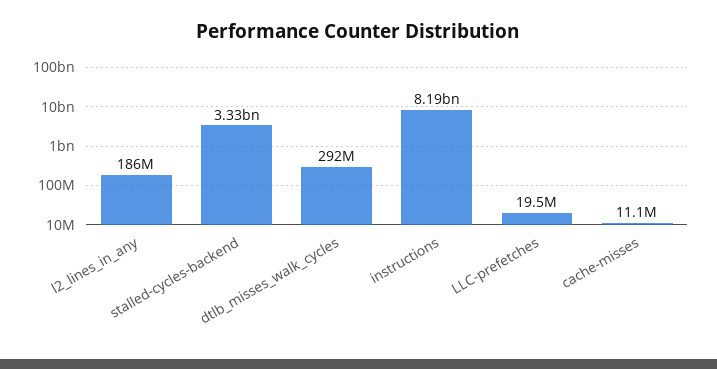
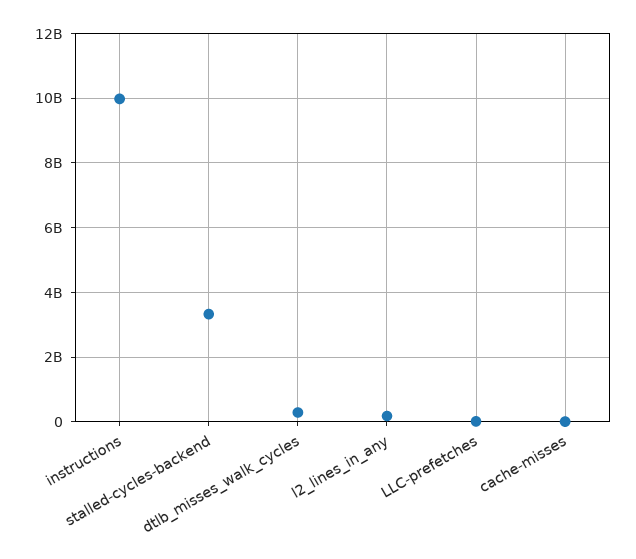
  {
    "l2_lines_in_any": 186000000,
    "stalled-cycles-backend": 3330000000,
    "dtlb_misses_walk_cycles": 292000000,
-   "instructions": 8190000000,
+   "instructions": 10000000000,
    "LLC-prefetches": 19500000,
    "cache-misses": 11100000
  }

